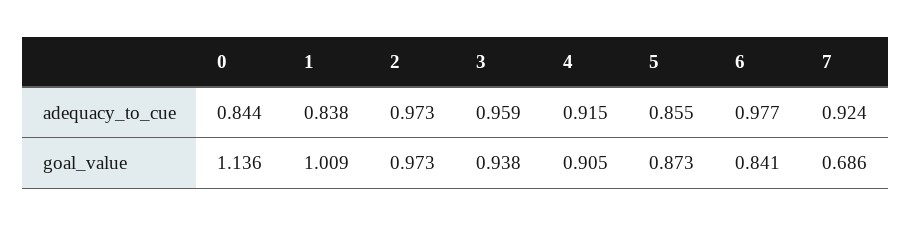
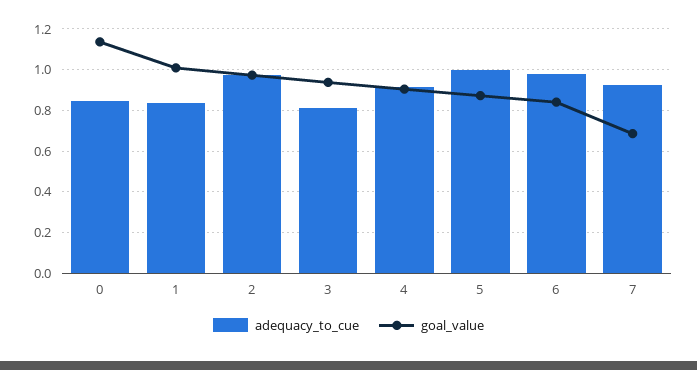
  {
    "adequacy_to_cue": {
      "0": 0.844,
      "1": 0.838,
      "2": 0.973,
-     "3": 0.959,
+     "3": 0.8,
      "4": 0.915,
-     "5": 0.855,
+     "5": 1,
      "6": 0.977,
      "7": 0.924
    },
    "goal_value": {
      "0": 1.136,
      "1": 1.009,
      "2": 0.973,
      "3": 0.938,
      "4": 0.905,
      "5": 0.873,
      "6": 0.841,
      "7": 0.686
    }
  }

